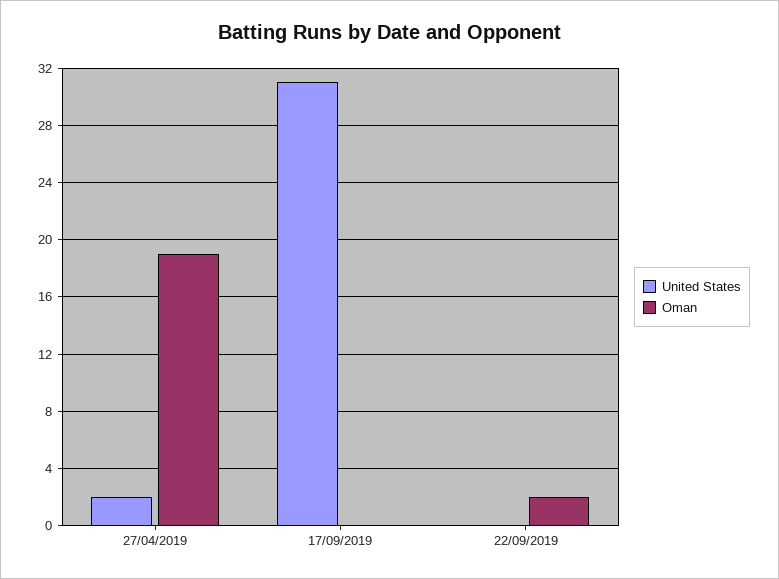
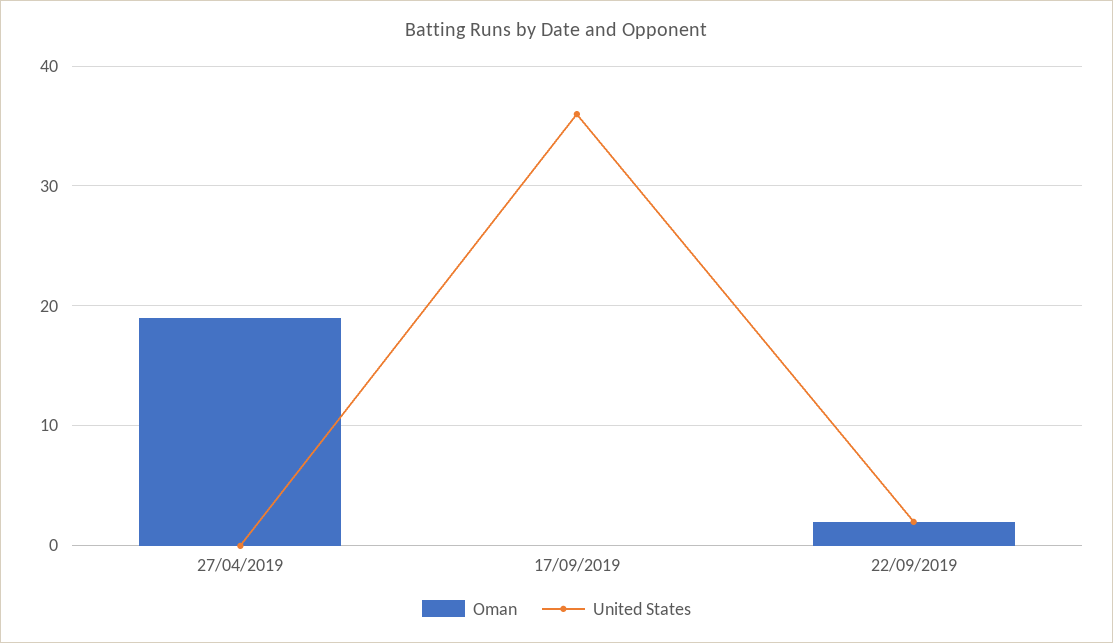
  {
    "United States": {
-     "27/04/2019": 2,
+     "27/04/2019": 0,
-     "17/09/2019": 31,
+     "17/09/2019": 36,
-     "22/09/2019": 0
+     "22/09/2019": 2
    },
    "Oman": {
      "27/04/2019": 19,
      "17/09/2019": 0,
      "22/09/2019": 2
    }
  }

